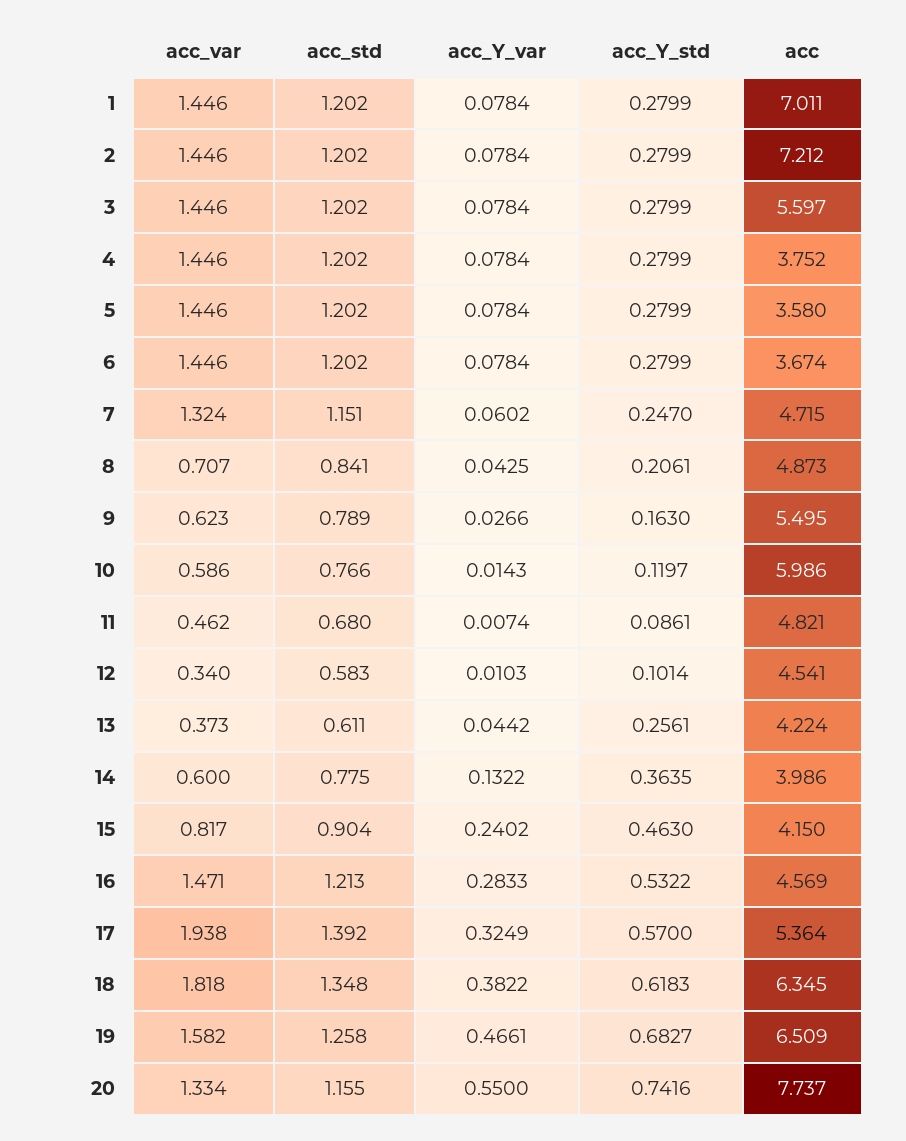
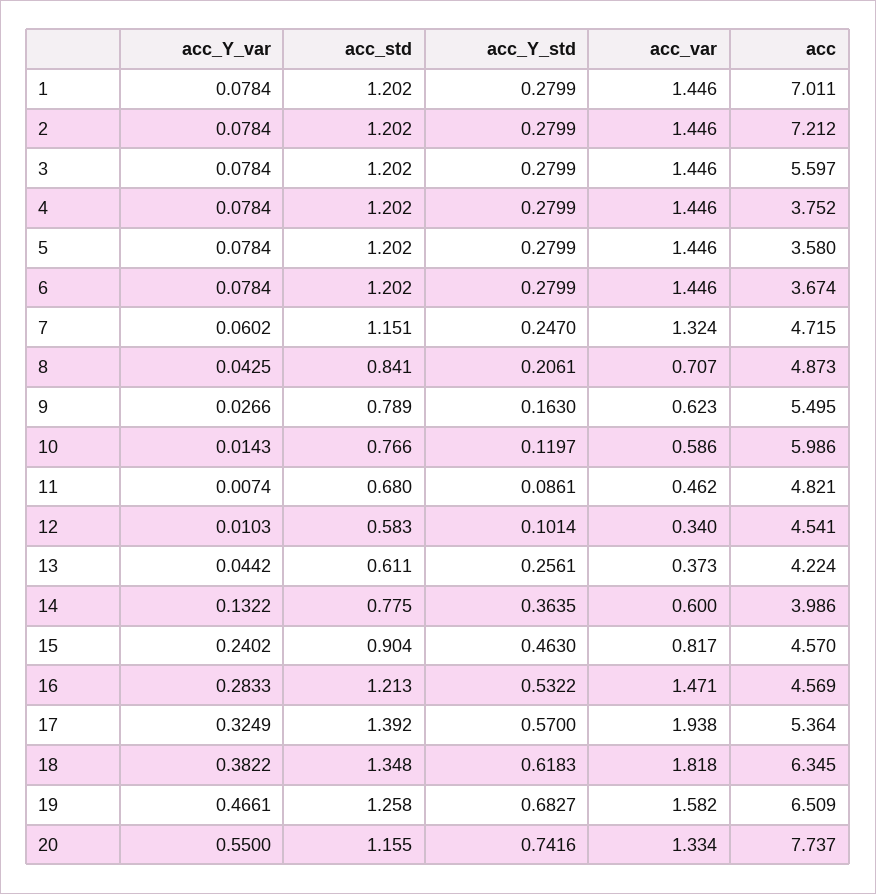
  {
    "acc_var": {
      "1": 1.446,
      "2": 1.446,
      "3": 1.446,
      "4": 1.446,
      "5": 1.446,
      "6": 1.446,
      "7": 1.324,
      "8": 0.707,
      "9": 0.623,
      "10": 0.586,
      "11": 0.462,
      "12": 0.34,
      "13": 0.373,
      "14": 0.6,
      "15": 0.817,
      "16": 1.471,
      "17": 1.938,
      "18": 1.818,
      "19": 1.582,
      "20": 1.334
    },
    "acc_std": {
      "1": 1.202,
      "2": 1.202,
      "3": 1.202,
      "4": 1.202,
      "5": 1.202,
      "6": 1.202,
      "7": 1.151,
      "8": 0.841,
      "9": 0.789,
      "10": 0.766,
      "11": 0.68,
      "12": 0.583,
      "13": 0.611,
      "14": 0.775,
      "15": 0.904,
      "16": 1.213,
      "17": 1.392,
      "18": 1.348,
      "19": 1.258,
      "20": 1.155
    },
    "acc_Y_var": {
      "1": 0.0784,
      "2": 0.0784,
      "3": 0.0784,
      "4": 0.0784,
      "5": 0.0784,
      "6": 0.0784,
      "7": 0.0602,
      "8": 0.0425,
      "9": 0.0266,
      "10": 0.0143,
      "11": 0.0074,
      "12": 0.0103,
      "13": 0.0442,
      "14": 0.1322,
      "15": 0.2402,
      "16": 0.2833,
      "17": 0.3249,
      "18": 0.3822,
      "19": 0.4661,
      "20": 0.55
    },
    "acc_Y_std": {
      "1": 0.2799,
      "2": 0.2799,
      "3": 0.2799,
      "4": 0.2799,
      "5": 0.2799,
      "6": 0.2799,
      "7": 0.247,
      "8": 0.2061,
      "9": 0.163,
      "10": 0.1197,
      "11": 0.0861,
      "12": 0.1014,
      "13": 0.2561,
      "14": 0.3635,
      "15": 0.463,
      "16": 0.5322,
      "17": 0.57,
      "18": 0.6183,
      "19": 0.6827,
      "20": 0.7416
    },
    "acc": {
      "1": 7.011,
      "2": 7.212,
      "3": 5.597,
      "4": 3.752,
      "5": 3.58,
      "6": 3.674,
      "7": 4.715,
      "8": 4.873,
      "9": 5.495,
      "10": 5.986,
      "11": 4.821,
      "12": 4.541,
      "13": 4.224,
      "14": 3.986,
-     "15": 4.15,
+     "15": 4.57,
      "16": 4.569,
      "17": 5.364,
      "18": 6.345,
      "19": 6.509,
      "20": 7.737
    }
  }

